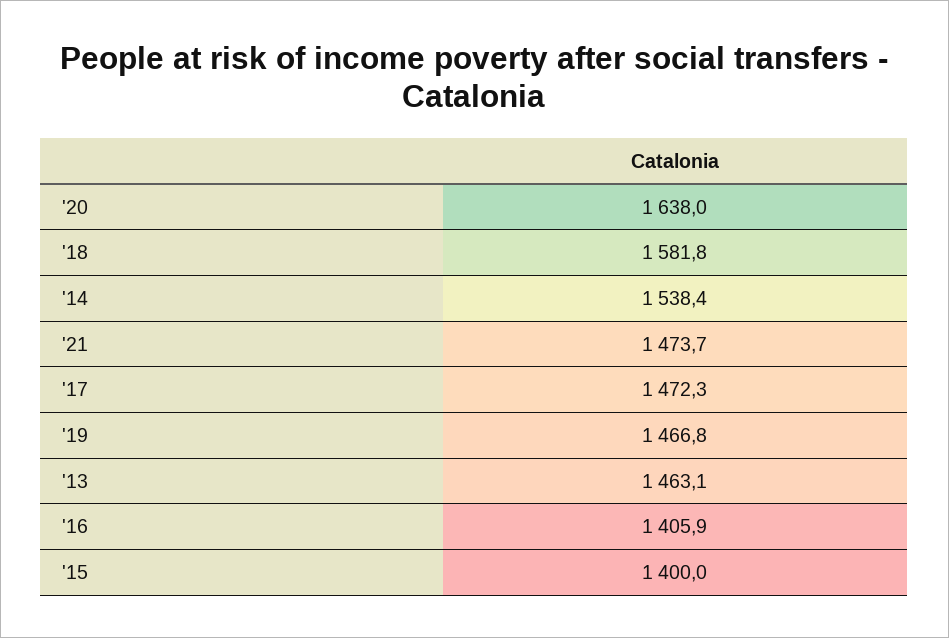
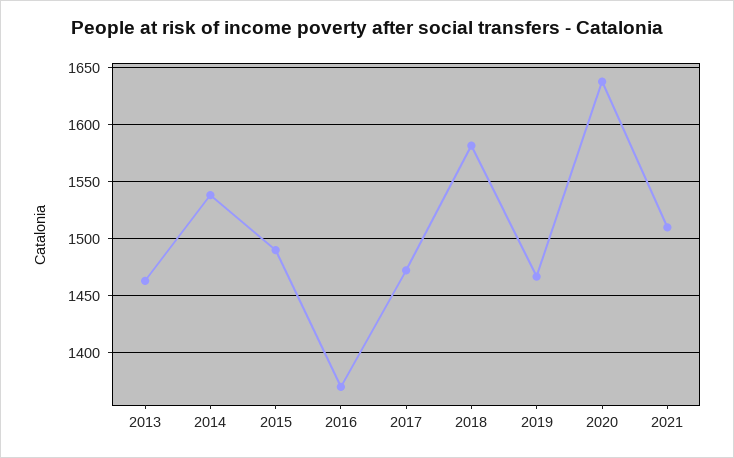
  {
    "'20": 1638,
    "'18": 1581.8,
    "'14": 1538.4,
-   "'21": 1473.7,
+   "'21": 1510,
    "'17": 1472.3,
    "'19": 1466.8,
    "'13": 1463.1,
-   "'16": 1405.9,
+   "'16": 1370,
-   "'15": 1400
+   "'15": 1490
  }

